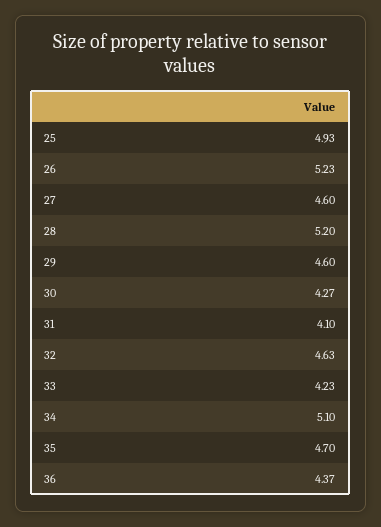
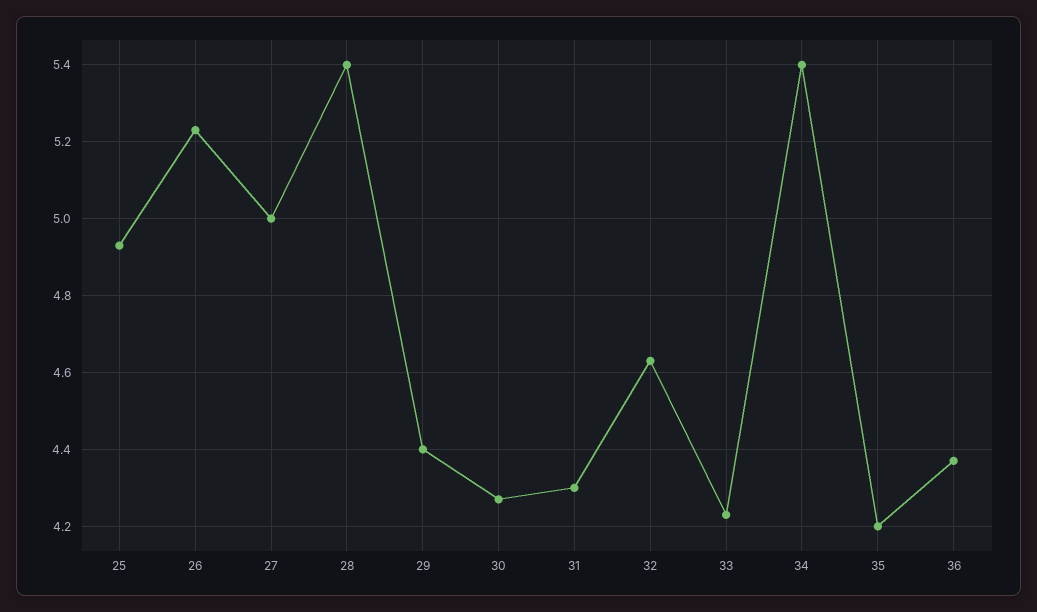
  {
    "25": 4.93,
    "26": 5.23,
-   "27": 4.6,
+   "27": 5,
-   "28": 5.2,
+   "28": 5.4,
-   "29": 4.6,
+   "29": 4.4,
    "30": 4.27,
-   "31": 4.1,
+   "31": 4.3,
    "32": 4.63,
    "33": 4.23,
-   "34": 5.1,
+   "34": 5.4,
-   "35": 4.7,
+   "35": 4.2,
    "36": 4.37
  }

